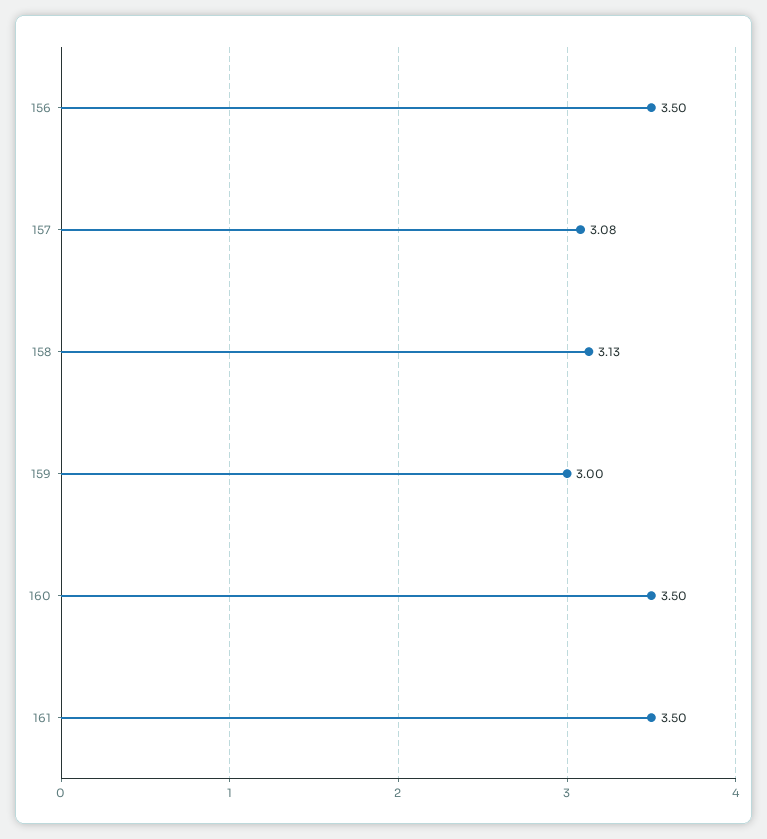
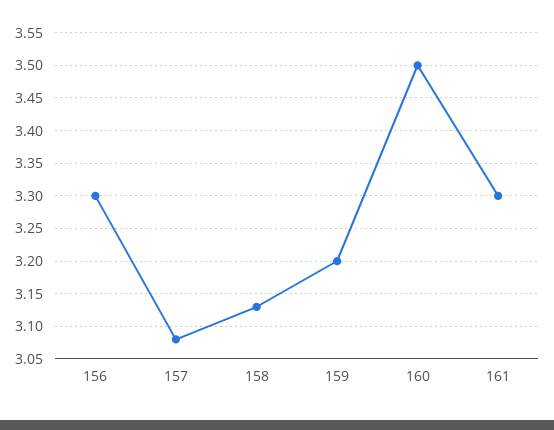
  {
-   "156": 3.5,
+   "156": 3.3,
    "157": 3.08,
    "158": 3.13,
-   "159": 3,
+   "159": 3.2,
    "160": 3.5,
-   "161": 3.5
+   "161": 3.3
  }

